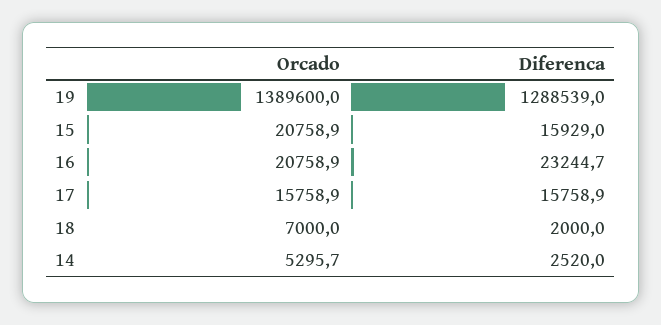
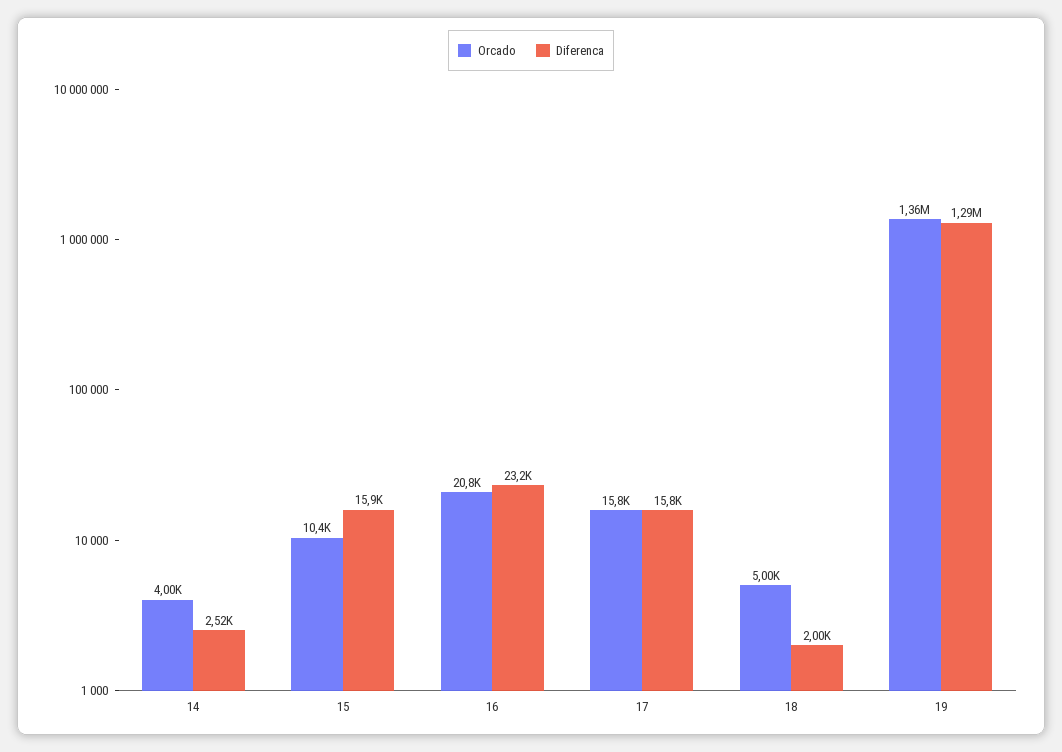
  {
    "Orcado": {
-     "19": 1389600,
+     "19": 1360000,
-     "15": 20758.9,
+     "15": 10400,
      "16": 20758.9,
      "17": 15758.9,
-     "18": 7000,
+     "18": 5000,
-     "14": 5295.7
+     "14": 4000
    },
    "Diferenca": {
      "19": 1288539,
      "15": 15929,
      "16": 23244.7,
      "17": 15758.9,
      "18": 2000,
      "14": 2520
    }
  }

